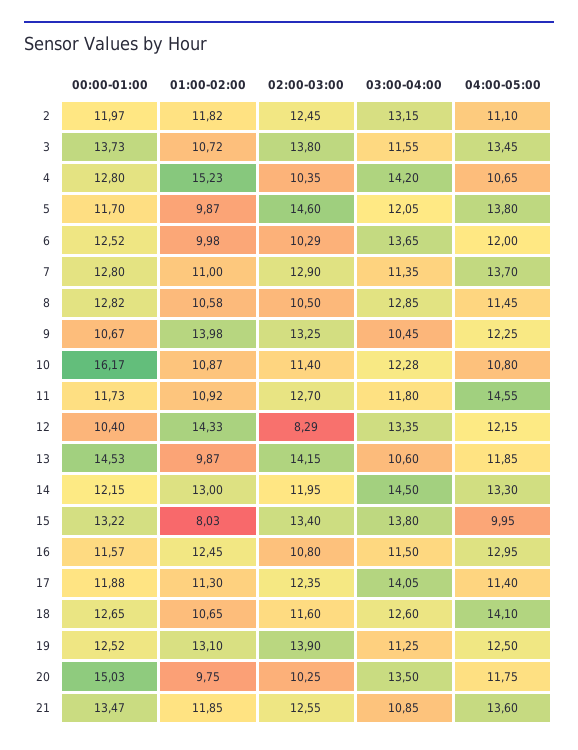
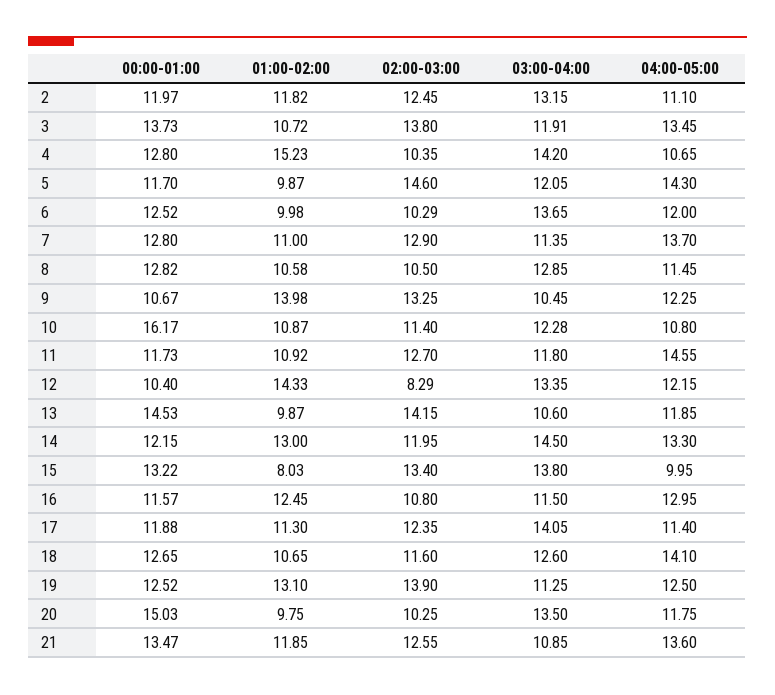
  {
    "00:00-01:00": {
      "2": 11.97,
      "3": 13.73,
      "4": 12.8,
      "5": 11.7,
      "6": 12.52,
      "7": 12.8,
      "8": 12.82,
      "9": 10.67,
      "10": 16.17,
      "11": 11.73,
      "12": 10.4,
      "13": 14.53,
      "14": 12.15,
      "15": 13.22,
      "16": 11.57,
      "17": 11.88,
      "18": 12.65,
      "19": 12.52,
      "20": 15.03,
      "21": 13.47
    },
    "01:00-02:00": {
      "2": 11.82,
      "3": 10.72,
      "4": 15.23,
      "5": 9.87,
      "6": 9.98,
      "7": 11,
      "8": 10.58,
      "9": 13.98,
      "10": 10.87,
      "11": 10.92,
      "12": 14.33,
      "13": 9.87,
      "14": 13,
      "15": 8.03,
      "16": 12.45,
      "17": 11.3,
      "18": 10.65,
      "19": 13.1,
      "20": 9.75,
      "21": 11.85
    },
    "02:00-03:00": {
      "2": 12.45,
      "3": 13.8,
      "4": 10.35,
      "5": 14.6,
      "6": 10.29,
      "7": 12.9,
      "8": 10.5,
      "9": 13.25,
      "10": 11.4,
      "11": 12.7,
      "12": 8.29,
      "13": 14.15,
      "14": 11.95,
      "15": 13.4,
      "16": 10.8,
      "17": 12.35,
      "18": 11.6,
      "19": 13.9,
      "20": 10.25,
      "21": 12.55
    },
    "03:00-04:00": {
      "2": 13.15,
-     "3": 11.55,
+     "3": 11.91,
      "4": 14.2,
      "5": 12.05,
      "6": 13.65,
      "7": 11.35,
      "8": 12.85,
      "9": 10.45,
      "10": 12.28,
      "11": 11.8,
      "12": 13.35,
      "13": 10.6,
      "14": 14.5,
      "15": 13.8,
      "16": 11.5,
      "17": 14.05,
      "18": 12.6,
      "19": 11.25,
      "20": 13.5,
      "21": 10.85
    },
    "04:00-05:00": {
      "2": 11.1,
      "3": 13.45,
      "4": 10.65,
-     "5": 13.8,
+     "5": 14.3,
      "6": 12,
      "7": 13.7,
      "8": 11.45,
      "9": 12.25,
      "10": 10.8,
      "11": 14.55,
      "12": 12.15,
      "13": 11.85,
      "14": 13.3,
      "15": 9.95,
      "16": 12.95,
      "17": 11.4,
      "18": 14.1,
      "19": 12.5,
      "20": 11.75,
      "21": 13.6
    }
  }

